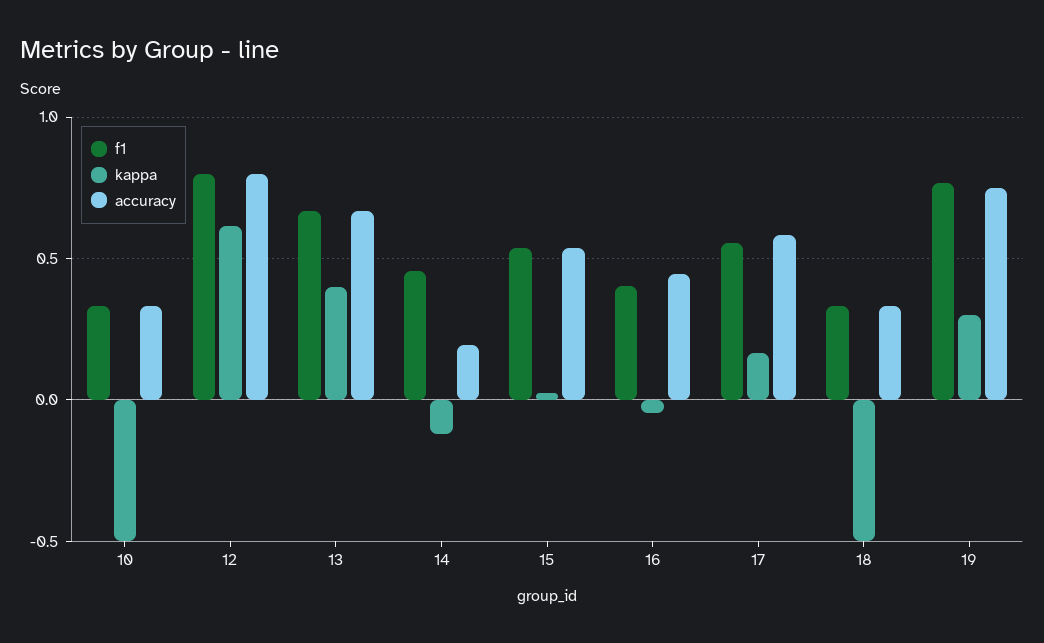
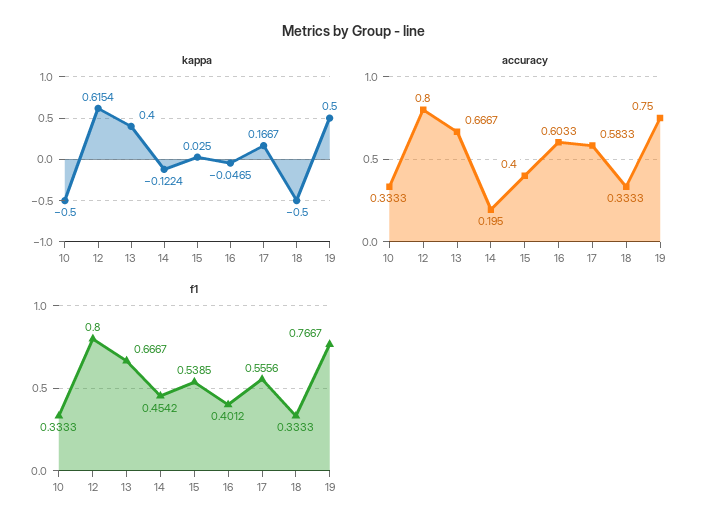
  {
    "f1": {
      "10": 0.3333,
      "12": 0.8,
      "13": 0.6667,
      "14": 0.4542,
      "15": 0.5385,
      "16": 0.4012,
      "17": 0.5556,
      "18": 0.3333,
      "19": 0.7667
    },
    "kappa": {
      "10": -0.5,
      "12": 0.6154,
      "13": 0.4,
      "14": -0.1224,
      "15": 0.025,
      "16": -0.0465,
      "17": 0.1667,
      "18": -0.5,
-     "19": 0.3
+     "19": 0.5
    },
    "accuracy": {
      "10": 0.3333,
      "12": 0.8,
      "13": 0.6667,
      "14": 0.195,
-     "15": 0.55,
+     "15": 0.4,
-     "16": 0.45,
+     "16": 0.6033,
      "17": 0.5833,
      "18": 0.3333,
      "19": 0.75
    }
  }

